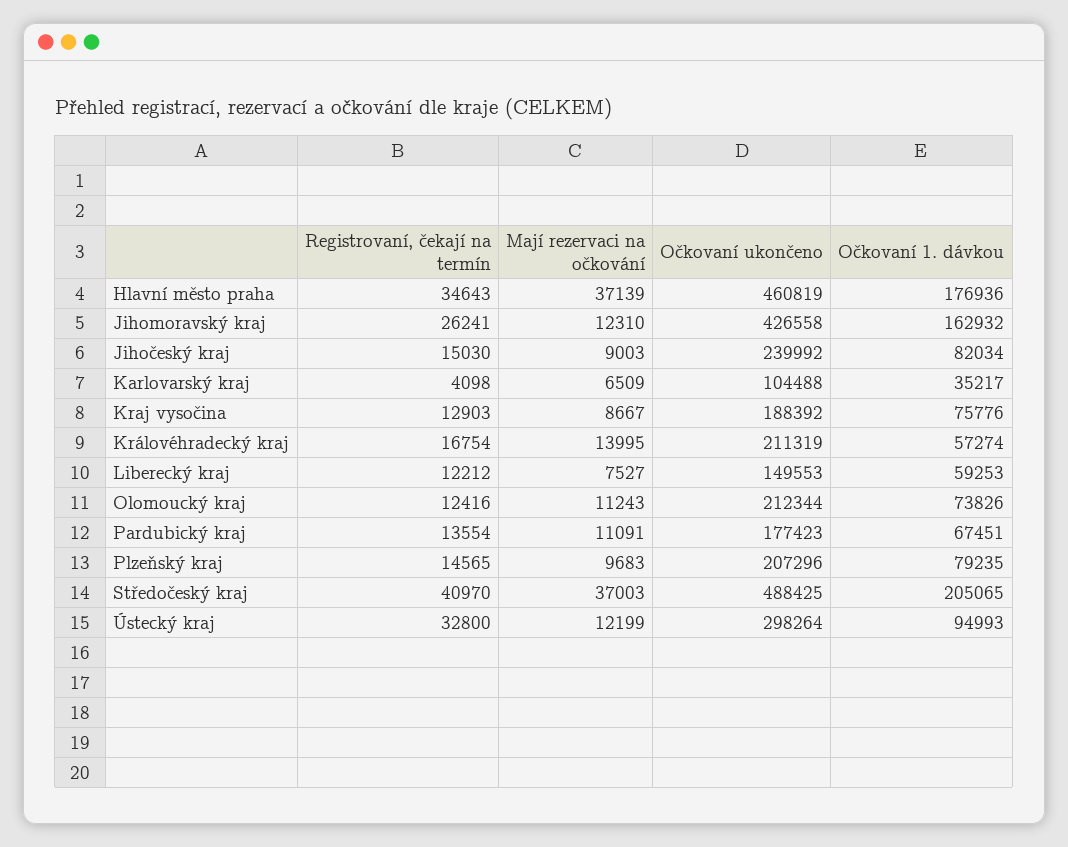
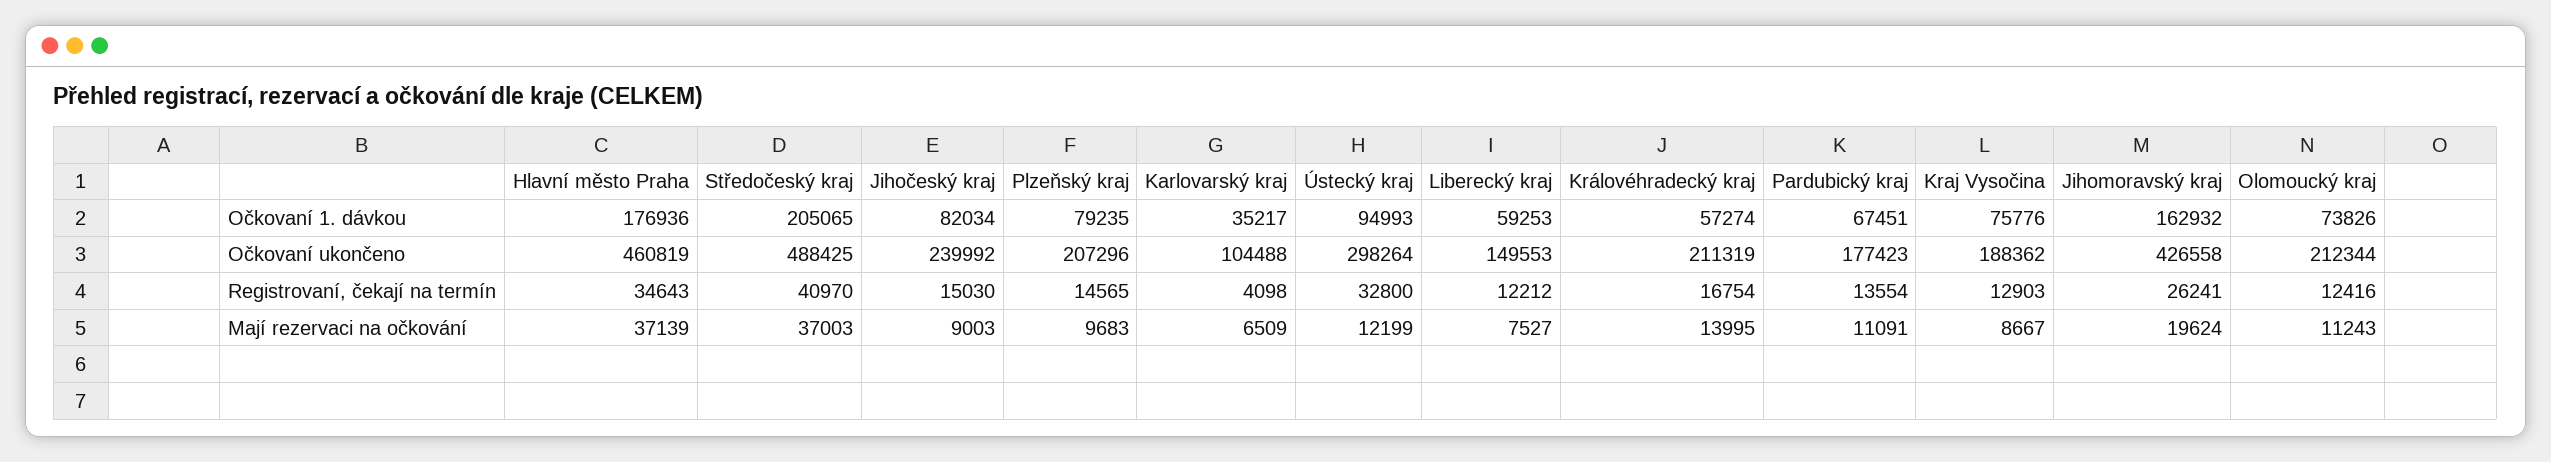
  {
    "Registrovaní, čekají na termín": {
      "Hlavní město praha": 34643,
      "Jihomoravský kraj": 26241,
      "Jihočeský kraj": 15030,
      "Karlovarský kraj": 4098,
      "Kraj vysočina": 12903,
      "Královéhradecký kraj": 16754,
      "Liberecký kraj": 12212,
      "Olomoucký kraj": 12416,
      "Pardubický kraj": 13554,
      "Plzeňský kraj": 14565,
      "Středočeský kraj": 40970,
      "Ústecký kraj": 32800
    },
    "Mají rezervaci na očkování": {
      "Hlavní město praha": 37139,
-     "Jihomoravský kraj": 12310,
+     "Jihomoravský kraj": 19624,
      "Jihočeský kraj": 9003,
      "Karlovarský kraj": 6509,
      "Kraj vysočina": 8667,
      "Královéhradecký kraj": 13995,
      "Liberecký kraj": 7527,
      "Olomoucký kraj": 11243,
      "Pardubický kraj": 11091,
      "Plzeňský kraj": 9683,
      "Středočeský kraj": 37003,
      "Ústecký kraj": 12199
    },
    "Očkovaní ukončeno": {
      "Hlavní město praha": 460819,
      "Jihomoravský kraj": 426558,
      "Jihočeský kraj": 239992,
      "Karlovarský kraj": 104488,
-     "Kraj vysočina": 188392,
+     "Kraj vysočina": 188362,
      "Královéhradecký kraj": 211319,
      "Liberecký kraj": 149553,
      "Olomoucký kraj": 212344,
      "Pardubický kraj": 177423,
      "Plzeňský kraj": 207296,
      "Středočeský kraj": 488425,
      "Ústecký kraj": 298264
    },
    "Očkovaní 1. dávkou": {
      "Hlavní město praha": 176936,
      "Jihomoravský kraj": 162932,
      "Jihočeský kraj": 82034,
      "Karlovarský kraj": 35217,
      "Kraj vysočina": 75776,
      "Královéhradecký kraj": 57274,
      "Liberecký kraj": 59253,
      "Olomoucký kraj": 73826,
      "Pardubický kraj": 67451,
      "Plzeňský kraj": 79235,
      "Středočeský kraj": 205065,
      "Ústecký kraj": 94993
    }
  }

